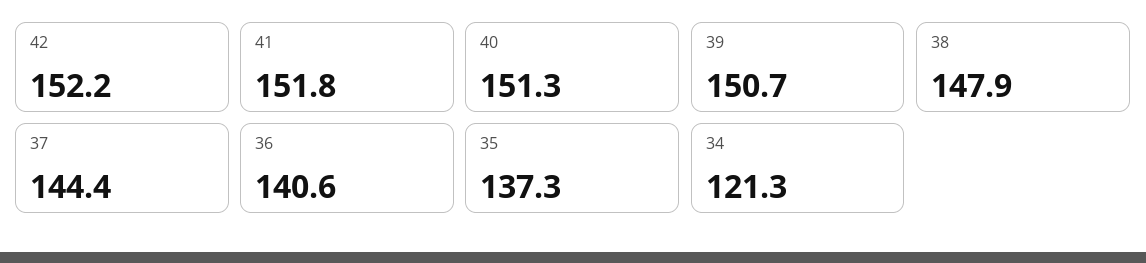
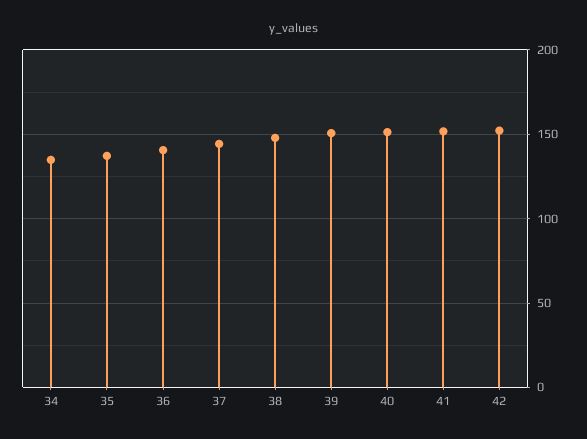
  {
    "42": 152.2,
    "41": 151.8,
    "40": 151.3,
    "39": 150.7,
    "38": 147.9,
    "37": 144.4,
    "36": 140.6,
    "35": 137.3,
-   "34": 121.3
+   "34": 135
  }

